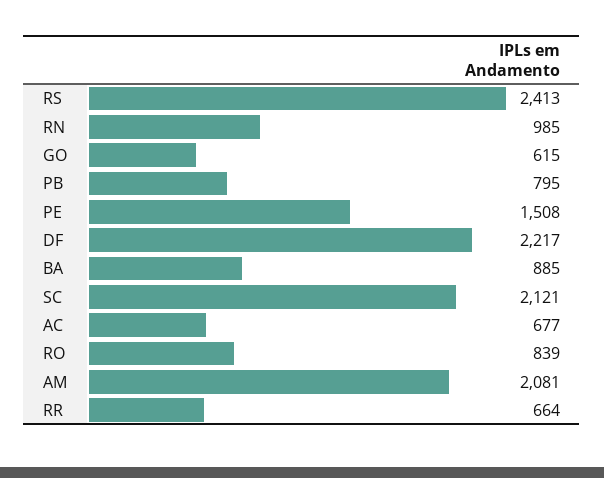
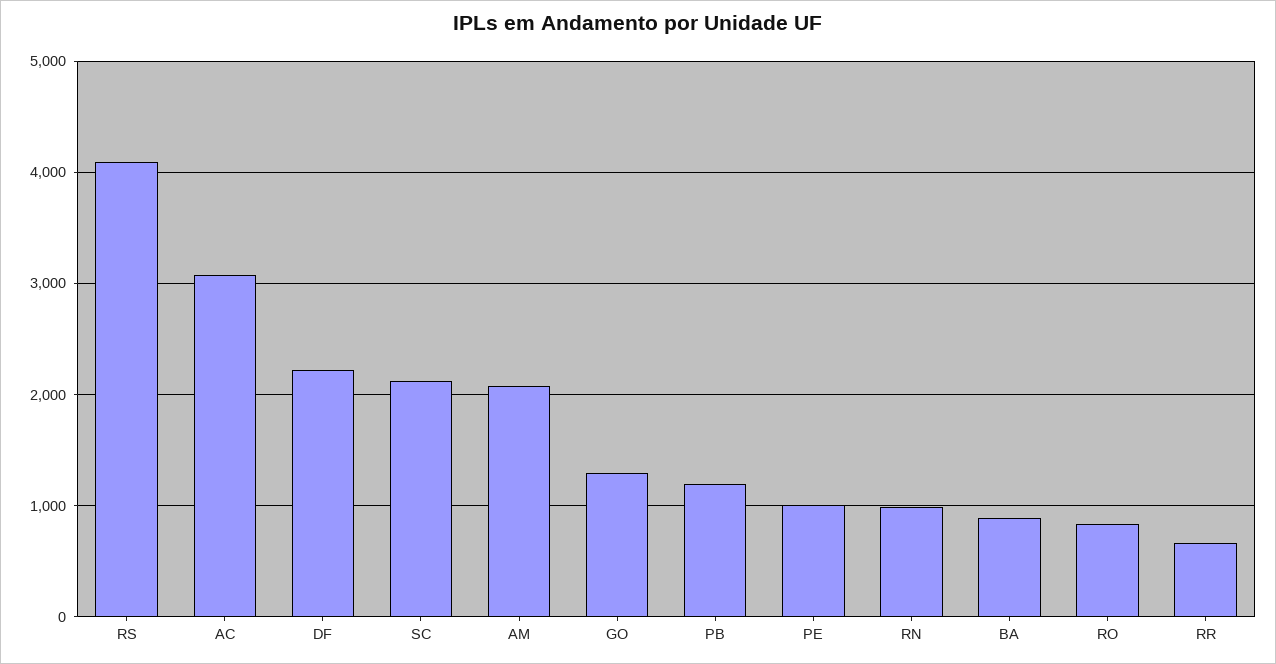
  {
-   "RS": 2413,
+   "RS": 4100,
    "RN": 985,
-   "GO": 615,
+   "GO": 1300,
-   "PB": 795,
+   "PB": 1200,
-   "PE": 1508,
+   "PE": 1000,
    "DF": 2217,
    "BA": 885,
    "SC": 2121,
-   "AC": 677,
+   "AC": 3100,
    "RO": 839,
    "AM": 2081,
    "RR": 664
  }

